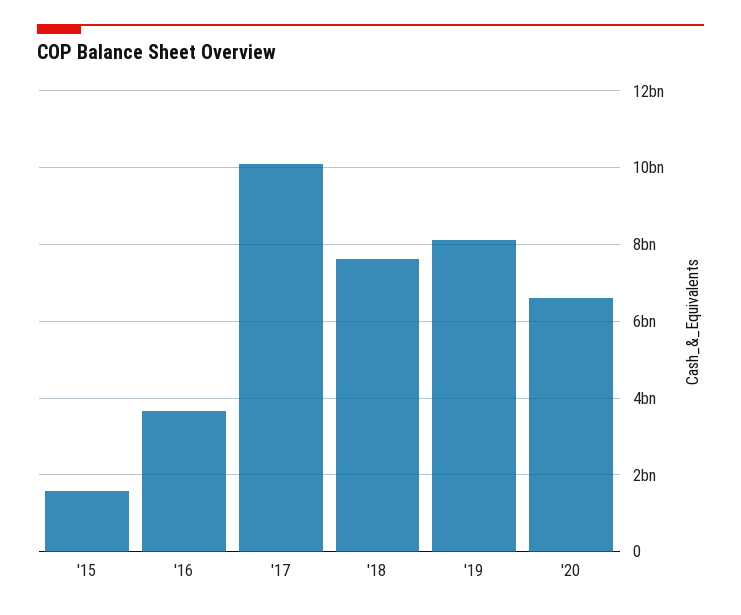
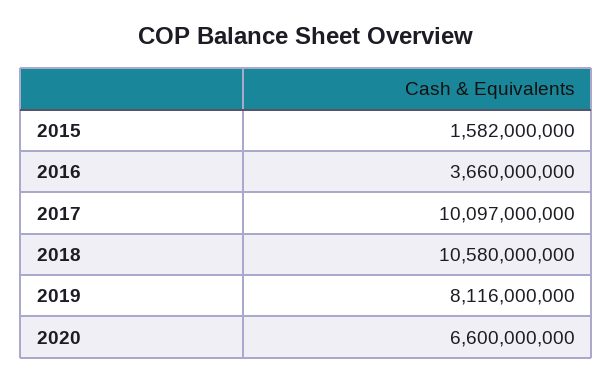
  {
    "'15": 1582000000,
    "'16": 3660000000,
    "'17": 10097000000,
-   "'18": 7600000000,
+   "'18": 10580000000,
    "'19": 8116000000,
    "'20": 6600000000
  }

